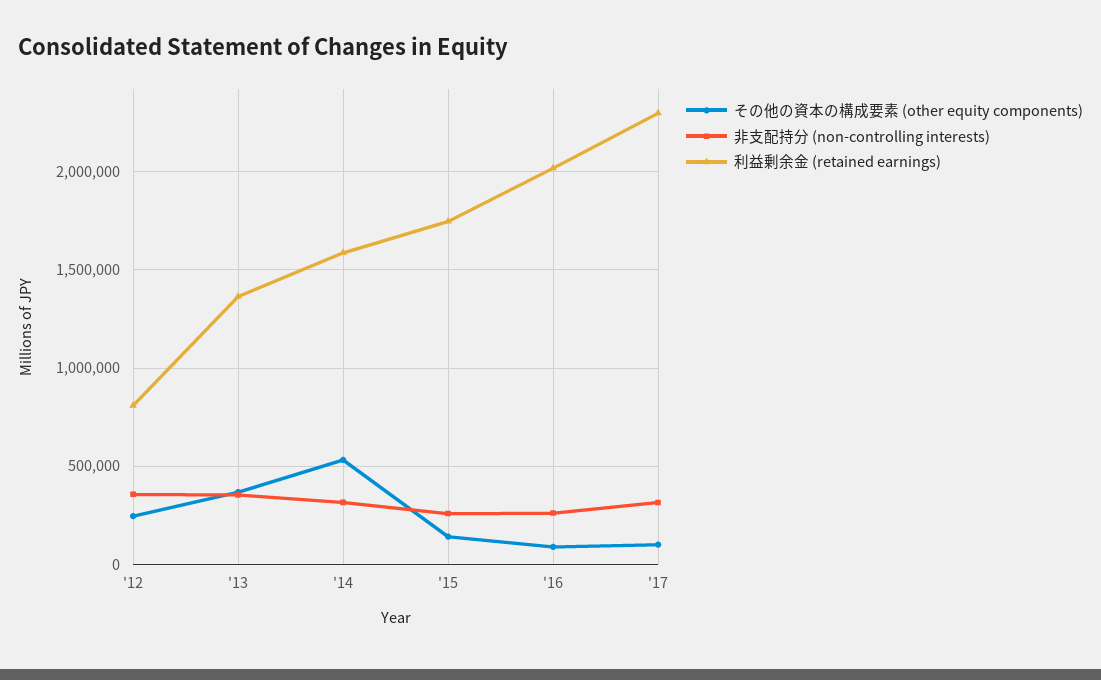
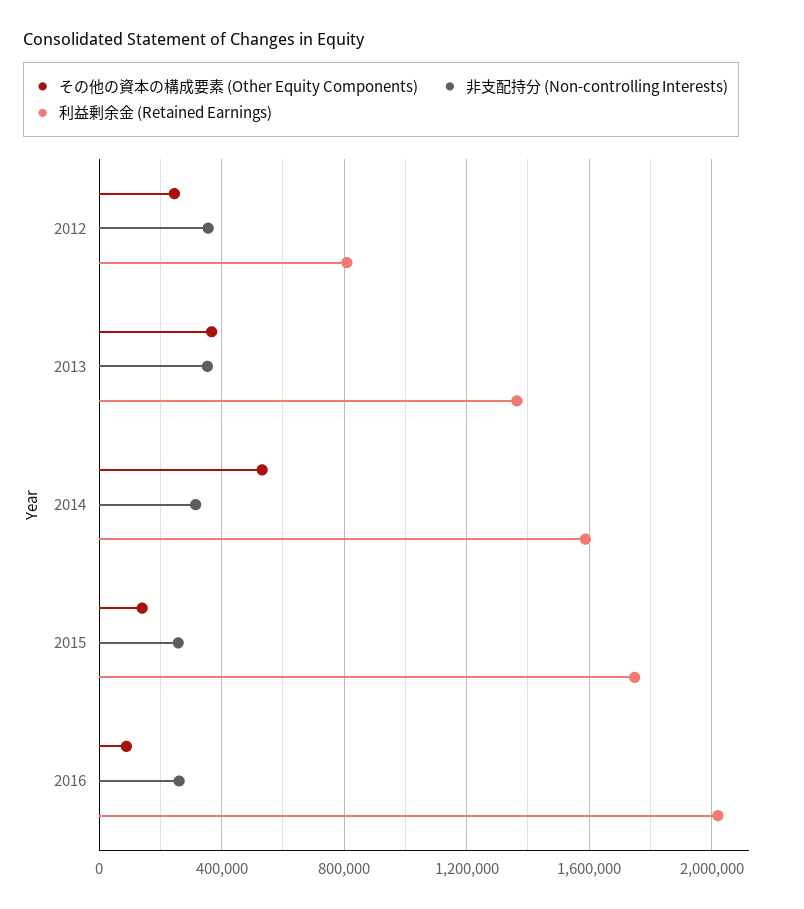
  {
    "その他の資本の構成要素 (other equity components)": {
      "'12": 250000,
      "'13": 350000,
      "'14": 550000,
      "'15": 150000,
-     "'16": 100000,
+     "'16": 100000
-     "'17": 100000
    },
    "非支配持分 (non-controlling interests)": {
      "'12": 350000,
      "'13": 350000,
      "'14": 300000,
      "'15": 250000,
-     "'16": 250000,
+     "'16": 250000
-     "'17": 300000
    },
    "利益剰余金 (retained earnings)": {
      "'12": 800000,
      "'13": 1350000,
      "'14": 1600000,
      "'15": 1750000,
-     "'16": 2000000,
+     "'16": 2000000
-     "'17": 2300000
    }
  }

